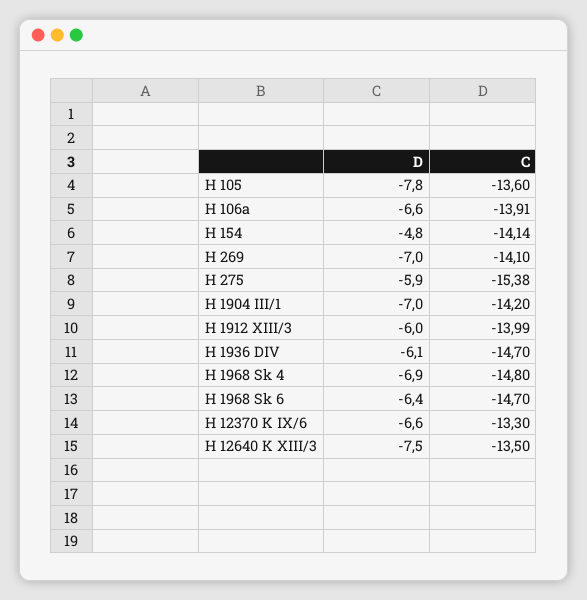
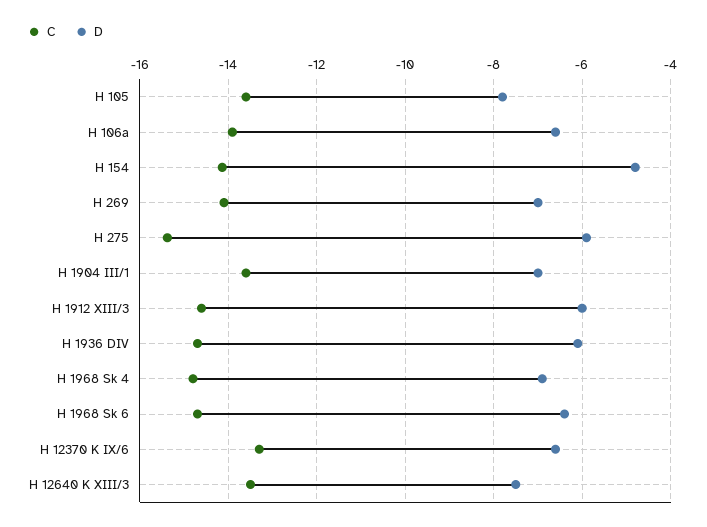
  {
    "D": {
      "H 105": -7.8,
      "H 106a": -6.6,
      "H 154": -4.8,
      "H 269": -7,
      "H 275": -5.9,
      "H 1904 III/1": -7,
      "H 1912 XIII/3": -6,
      "H 1936 DIV": -6.1,
      "H 1968 Sk 4": -6.9,
      "H 1968 Sk 6": -6.4,
      "H 12370 K IX/6": -6.6,
      "H 12640 K XIII/3": -7.5
    },
    "C": {
      "H 105": -13.6,
      "H 106a": -13.91,
      "H 154": -14.14,
      "H 269": -14.1,
      "H 275": -15.38,
-     "H 1904 III/1": -14.2,
+     "H 1904 III/1": -13.6,
-     "H 1912 XIII/3": -13.99,
+     "H 1912 XIII/3": -14.6,
      "H 1936 DIV": -14.7,
      "H 1968 Sk 4": -14.8,
      "H 1968 Sk 6": -14.7,
      "H 12370 K IX/6": -13.3,
      "H 12640 K XIII/3": -13.5
    }
  }

